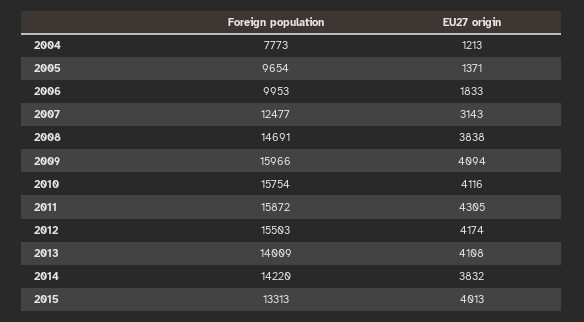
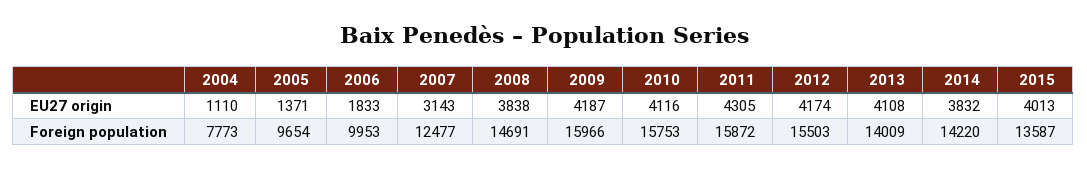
  {
    "Foreign population": {
      "2004": 7773,
      "2005": 9654,
      "2006": 9953,
      "2007": 12477,
      "2008": 14691,
      "2009": 15966,
-     "2010": 15754,
+     "2010": 15753,
      "2011": 15872,
      "2012": 15503,
      "2013": 14009,
      "2014": 14220,
-     "2015": 13313
+     "2015": 13587
    },
    "EU27 origin": {
-     "2004": 1213,
+     "2004": 1110,
      "2005": 1371,
      "2006": 1833,
      "2007": 3143,
      "2008": 3838,
-     "2009": 4094,
+     "2009": 4187,
      "2010": 4116,
      "2011": 4305,
      "2012": 4174,
      "2013": 4108,
      "2014": 3832,
      "2015": 4013
    }
  }

